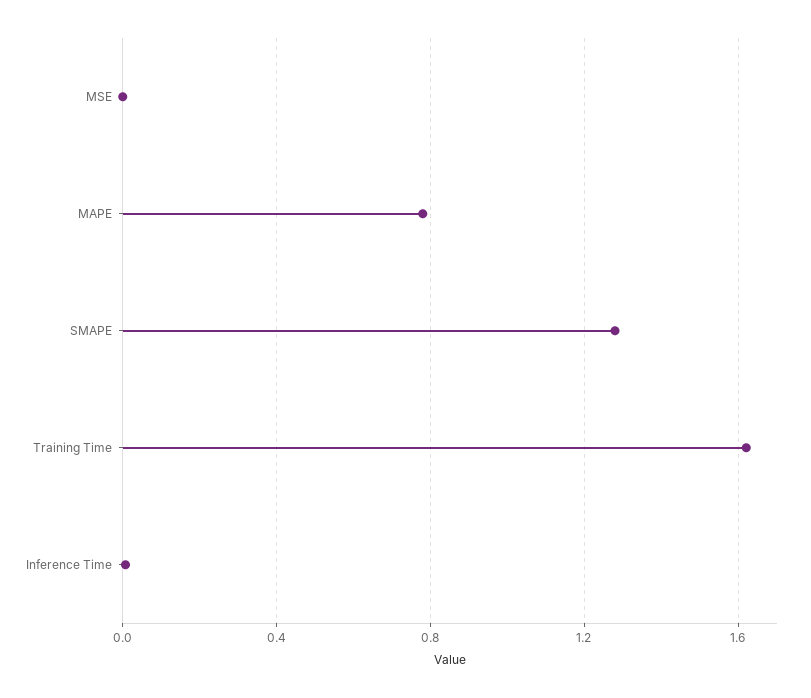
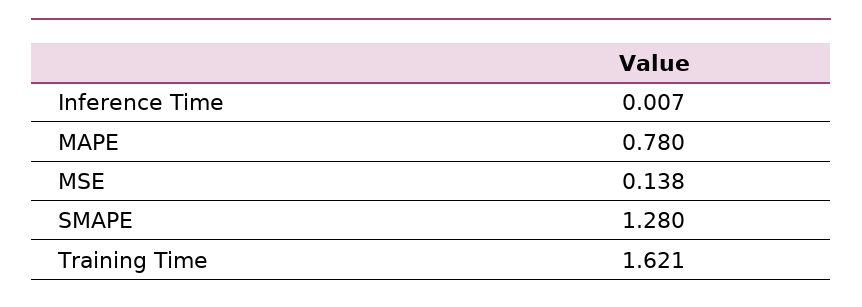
  {
-   "MSE": 0,
+   "MSE": 0.138,
    "MAPE": 0.78,
    "SMAPE": 1.28,
    "Training Time": 1.621,
    "Inference Time": 0.007
  }

